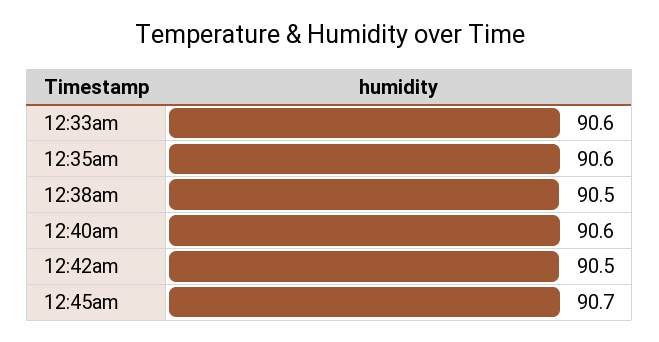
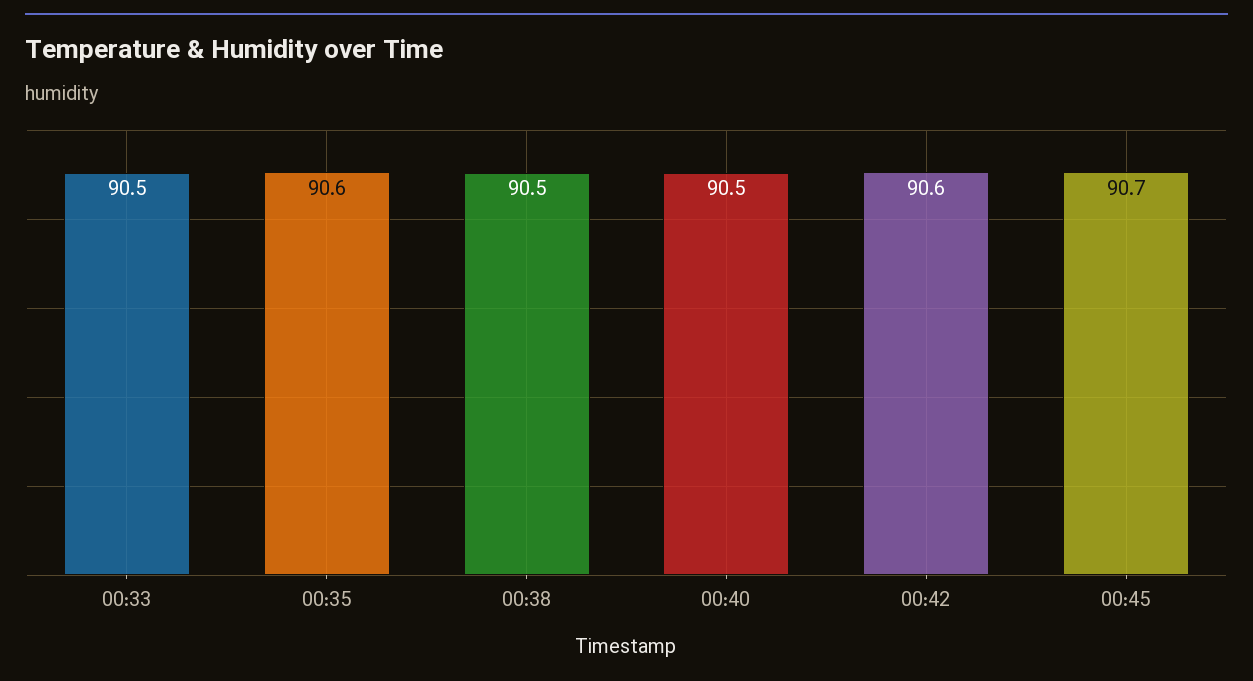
  {
-   "12:33am": 90.6,
+   "12:33am": 90.5,
    "12:35am": 90.6,
    "12:38am": 90.5,
-   "12:40am": 90.6,
+   "12:40am": 90.5,
-   "12:42am": 90.5,
+   "12:42am": 90.6,
    "12:45am": 90.7
  }

